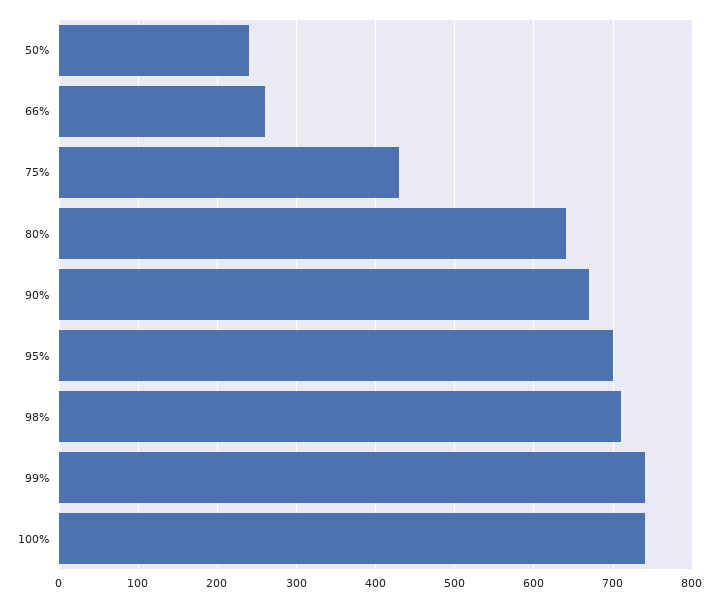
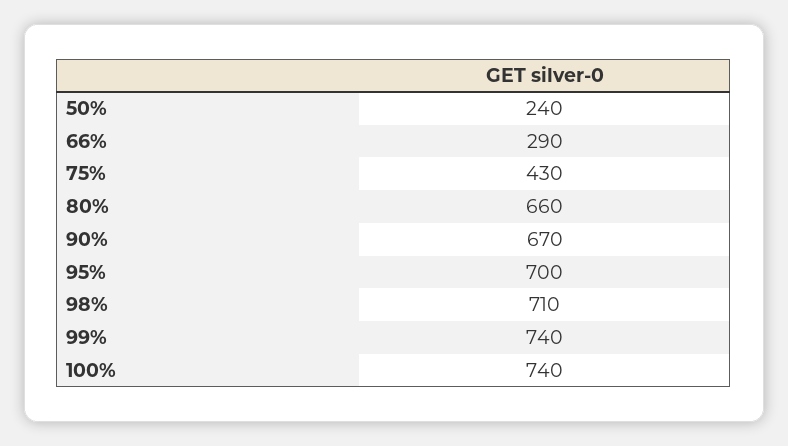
  {
    "50%": 240,
-   "66%": 260,
+   "66%": 290,
    "75%": 430,
-   "80%": 640,
+   "80%": 660,
    "90%": 670,
    "95%": 700,
    "98%": 710,
    "99%": 740,
    "100%": 740
  }

